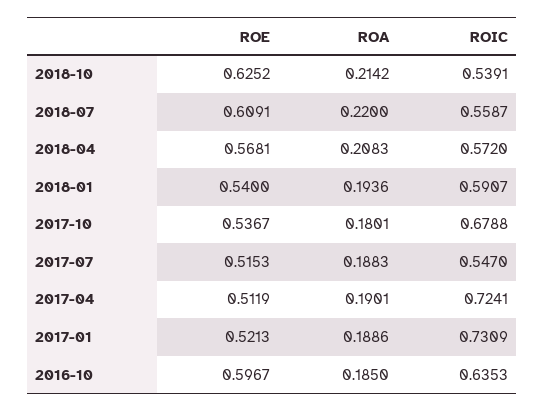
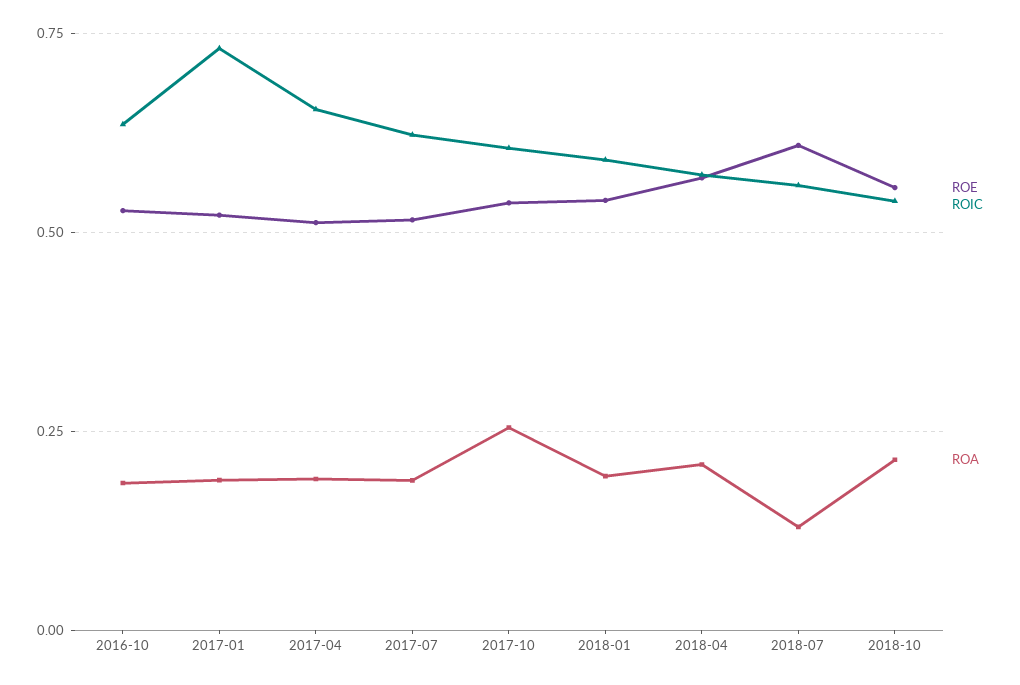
  {
    "ROE": {
-     "2018-10": 0.6252,
+     "2018-10": 0.55,
      "2018-07": 0.6091,
      "2018-04": 0.5681,
      "2018-01": 0.54,
      "2017-10": 0.5367,
      "2017-07": 0.5153,
      "2017-04": 0.5119,
      "2017-01": 0.5213,
-     "2016-10": 0.5967
+     "2016-10": 0.525
    },
    "ROA": {
      "2018-10": 0.2142,
-     "2018-07": 0.22,
+     "2018-07": 0.125,
      "2018-04": 0.2083,
      "2018-01": 0.1936,
-     "2017-10": 0.1801,
+     "2017-10": 0.25,
      "2017-07": 0.1883,
      "2017-04": 0.1901,
      "2017-01": 0.1886,
      "2016-10": 0.185
    },
    "ROIC": {
      "2018-10": 0.5391,
      "2018-07": 0.5587,
      "2018-04": 0.572,
      "2018-01": 0.5907,
-     "2017-10": 0.6788,
+     "2017-10": 0.6,
-     "2017-07": 0.547,
+     "2017-07": 0.625,
-     "2017-04": 0.7241,
+     "2017-04": 0.65,
      "2017-01": 0.7309,
      "2016-10": 0.6353
    }
  }

